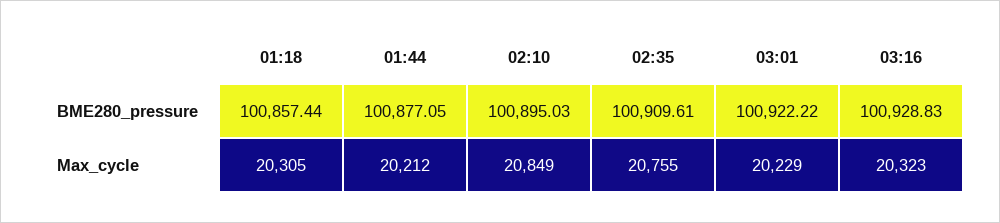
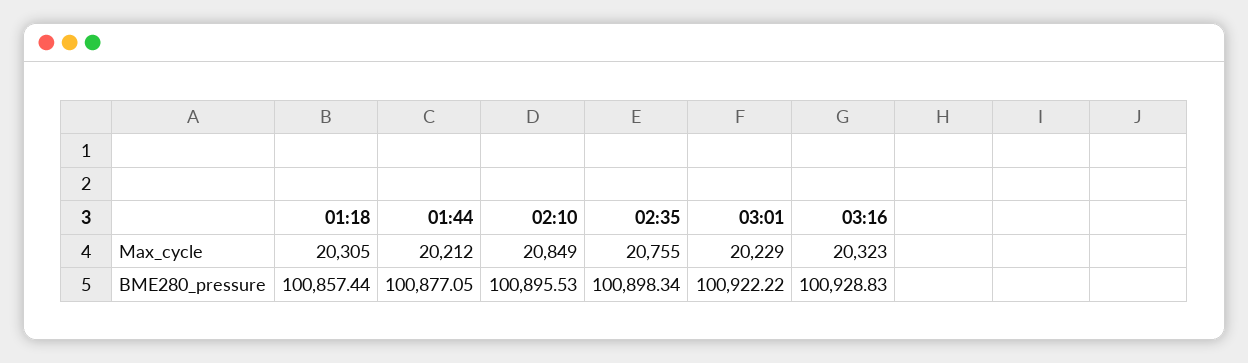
  {
    "01:18": {
      "BME280_pressure": 100857.44,
      "Max_cycle": 20305
    },
    "01:44": {
      "BME280_pressure": 100877.05,
      "Max_cycle": 20212
    },
    "02:10": {
-     "BME280_pressure": 100895.03,
+     "BME280_pressure": 100895.53,
      "Max_cycle": 20849
    },
    "02:35": {
-     "BME280_pressure": 100909.61,
+     "BME280_pressure": 100898.34,
      "Max_cycle": 20755
    },
    "03:01": {
      "BME280_pressure": 100922.22,
      "Max_cycle": 20229
    },
    "03:16": {
      "BME280_pressure": 100928.83,
      "Max_cycle": 20323
    }
  }

